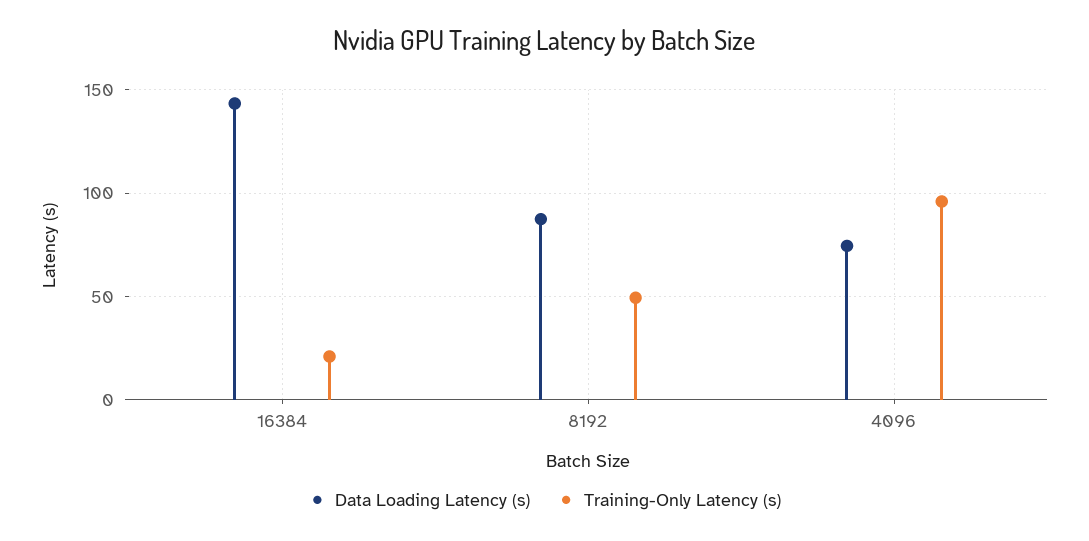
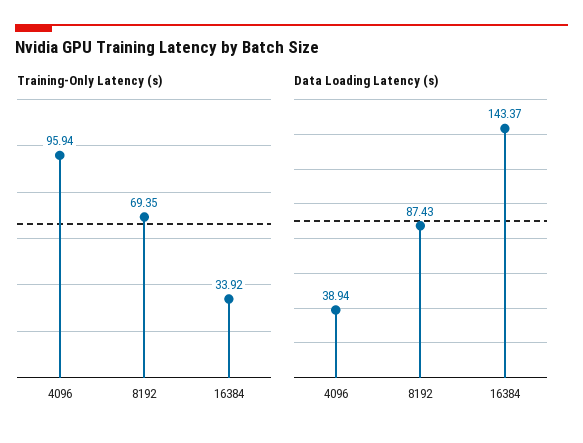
  {
    "Data Loading Latency (s)": {
      "16384": 143.37,
      "8192": 87.43,
-     "4096": 75
+     "4096": 38.94
    },
    "Training-Only Latency (s)": {
-     "16384": 20,
+     "16384": 33.92,
-     "8192": 50,
+     "8192": 69.35,
      "4096": 95.94
    }
  }

